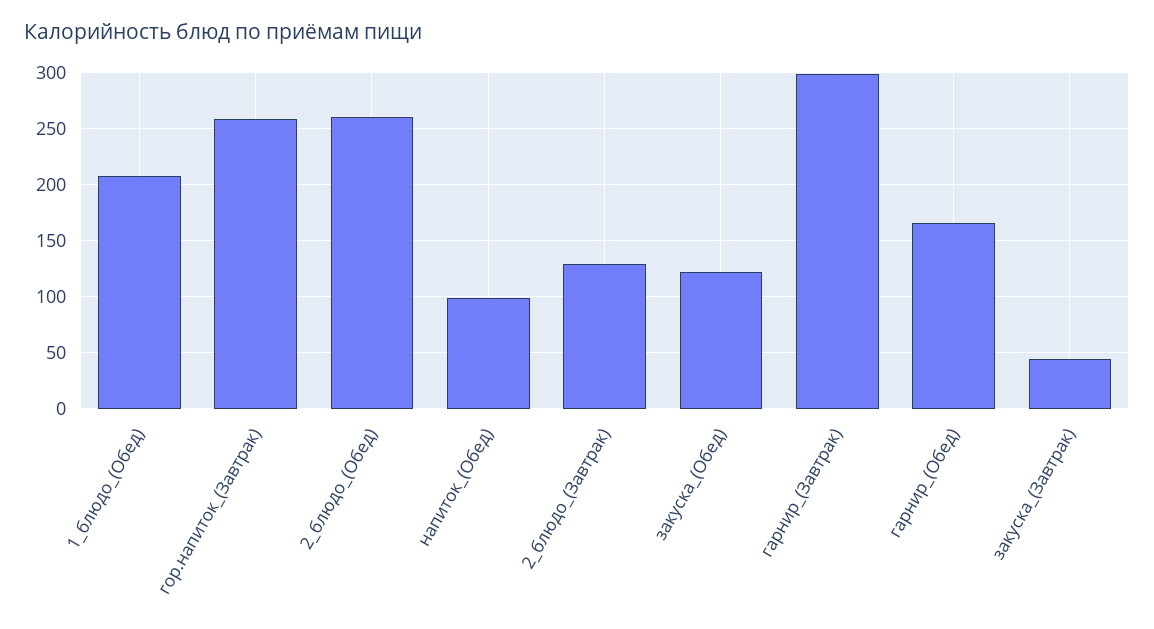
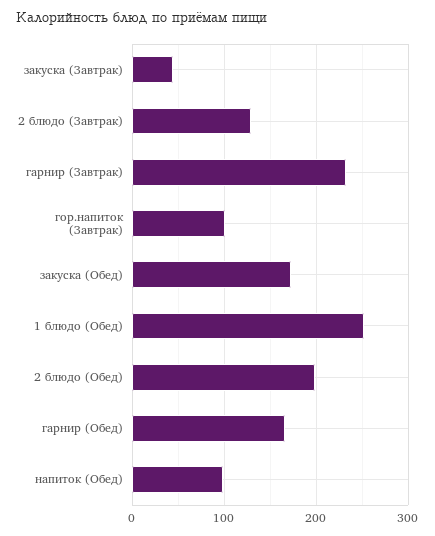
  {
-   "1_блюдо_(Обед)": 210,
+   "1_блюдо_(Обед)": 250,
-   "гор.напиток_(Завтрак)": 260,
+   "гор.напиток_(Завтрак)": 100,
-   "2_блюдо_(Обед)": 260,
+   "2_блюдо_(Обед)": 200,
    "напиток_(Обед)": 100,
    "2_блюдо_(Завтрак)": 130,
-   "закуска_(Обед)": 120,
+   "закуска_(Обед)": 170,
-   "гарнир_(Завтрак)": 300,
+   "гарнир_(Завтрак)": 230,
    "гарнир_(Обед)": 170,
    "закуска_(Завтрак)": 40
  }

